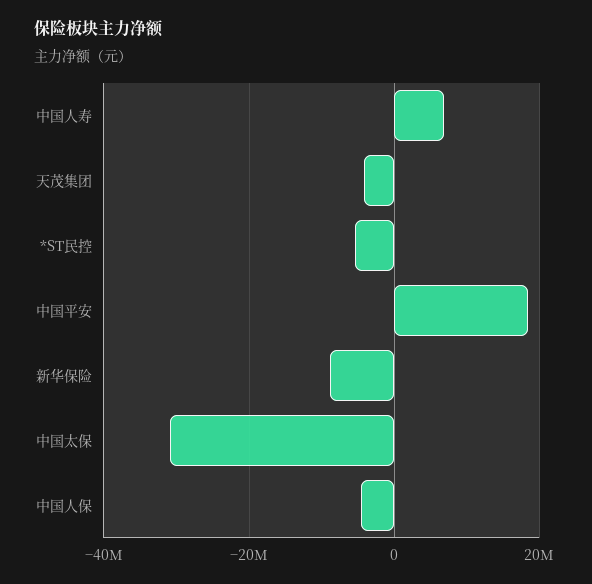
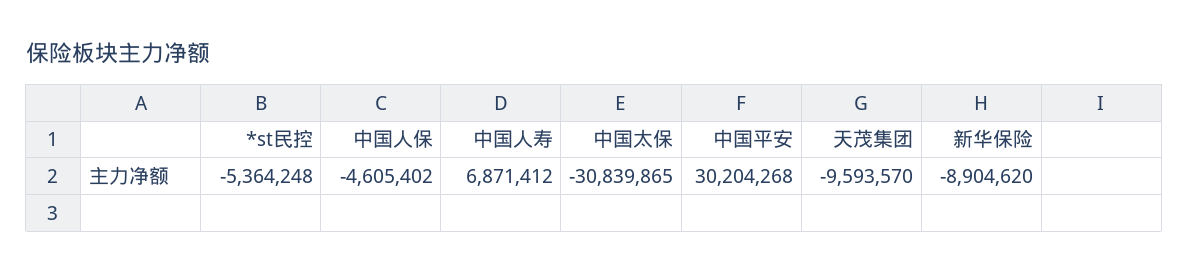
  {
    "中国人寿": 6871412,
-   "天茂集团": -4000000,
+   "天茂集团": -9593570,
    "*ST民控": -5364248,
-   "中国平安": 18000000,
+   "中国平安": 30204268,
    "新华保险": -8904620,
    "中国太保": -30839865,
    "中国人保": -4605402
  }

